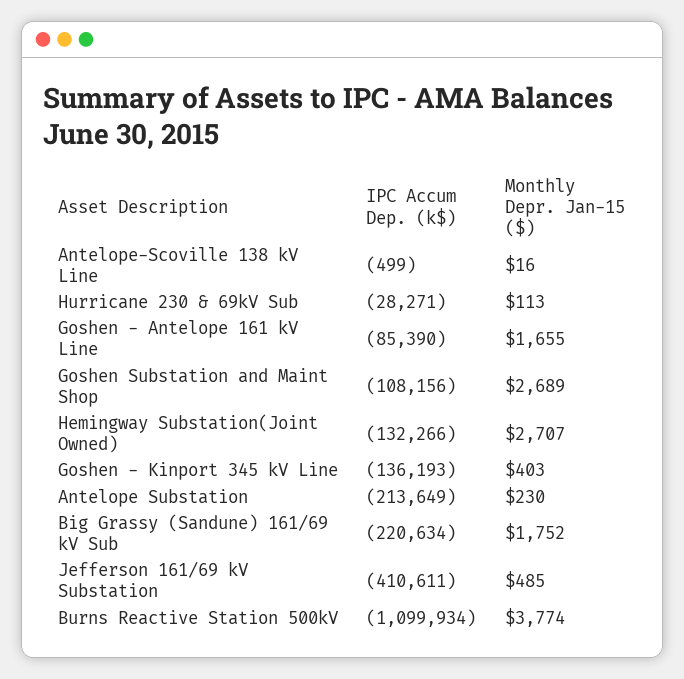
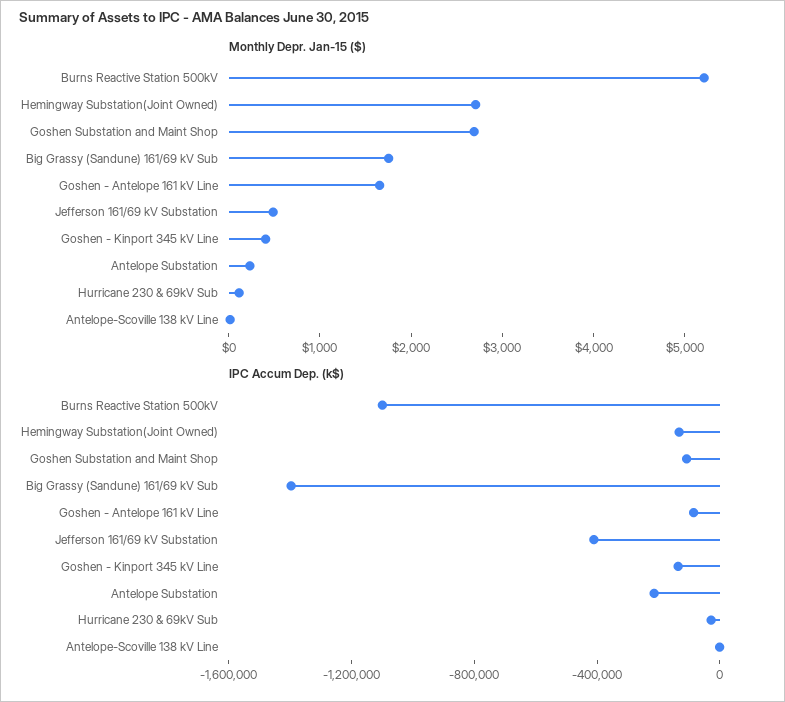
  {
    "IPC Accum Dep. (k$)": {
      "Antelope-Scoville 138 kV Line": -499,
      "Hurricane 230 & 69kV Sub": -28271,
      "Goshen - Antelope 161 kV Line": -85390,
      "Goshen Substation and Maint Shop": -108156,
      "Hemingway Substation(Joint Owned)": -132266,
      "Goshen - Kinport 345 kV Line": -136193,
      "Antelope Substation": -213649,
-     "Big Grassy (Sandune) 161/69 kV Sub": -220634,
+     "Big Grassy (Sandune) 161/69 kV Sub": -1400000,
      "Jefferson 161/69 kV Substation": -410611,
      "Burns Reactive Station 500kV": -1099934
    },
    "Monthly Depr. Jan-15 ($)": {
      "Antelope-Scoville 138 kV Line": 16,
      "Hurricane 230 & 69kV Sub": 113,
      "Goshen - Antelope 161 kV Line": 1655,
      "Goshen Substation and Maint Shop": 2689,
      "Hemingway Substation(Joint Owned)": 2707,
      "Goshen - Kinport 345 kV Line": 403,
      "Antelope Substation": 230,
      "Big Grassy (Sandune) 161/69 kV Sub": 1752,
      "Jefferson 161/69 kV Substation": 485,
-     "Burns Reactive Station 500kV": 3774
+     "Burns Reactive Station 500kV": 5200
    }
  }

